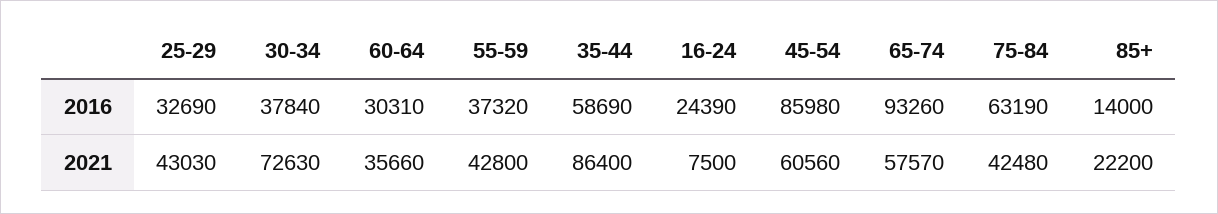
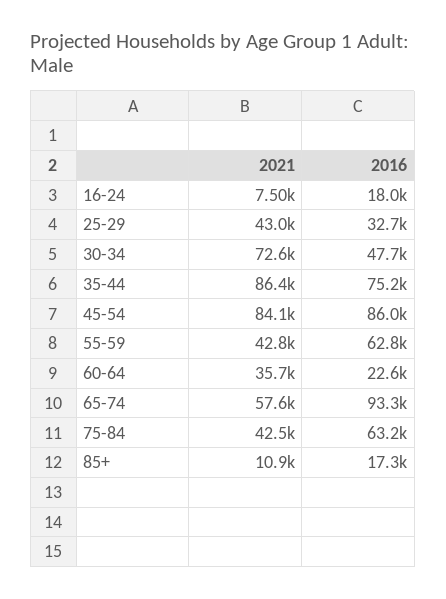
  {
    "25-29": {
      "2016": 32690,
      "2021": 43030
    },
    "30-34": {
-     "2016": 37840,
+     "2016": 47700,
      "2021": 72630
    },
    "60-64": {
-     "2016": 30310,
+     "2016": 22600,
      "2021": 35660
    },
    "55-59": {
-     "2016": 37320,
+     "2016": 62800,
      "2021": 42800
    },
    "35-44": {
-     "2016": 58690,
+     "2016": 75200,
      "2021": 86400
    },
    "16-24": {
-     "2016": 24390,
+     "2016": 18000,
      "2021": 7500
    },
    "45-54": {
      "2016": 85980,
-     "2021": 60560
+     "2021": 84100
    },
    "65-74": {
      "2016": 93260,
      "2021": 57570
    },
    "75-84": {
      "2016": 63190,
      "2021": 42480
    },
    "85+": {
-     "2016": 14000,
+     "2016": 17300,
-     "2021": 22200
+     "2021": 10900
    }
  }

